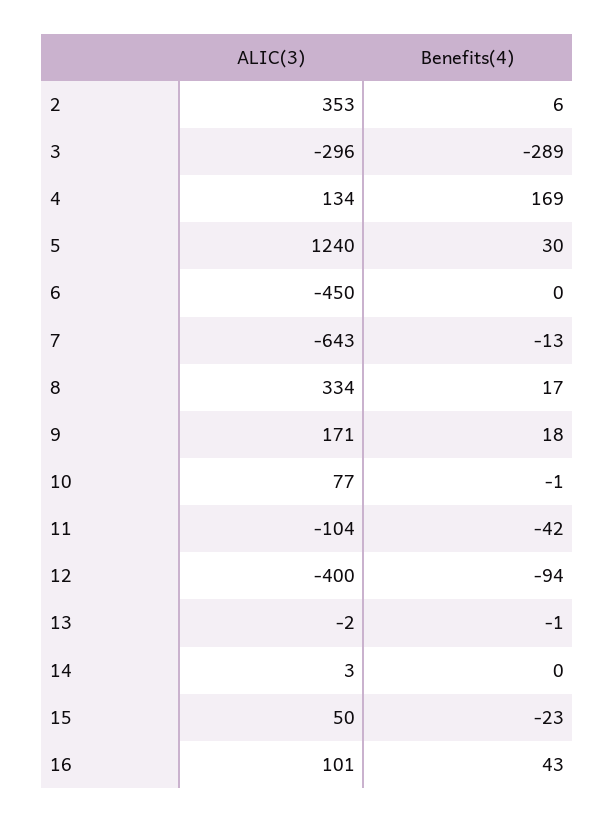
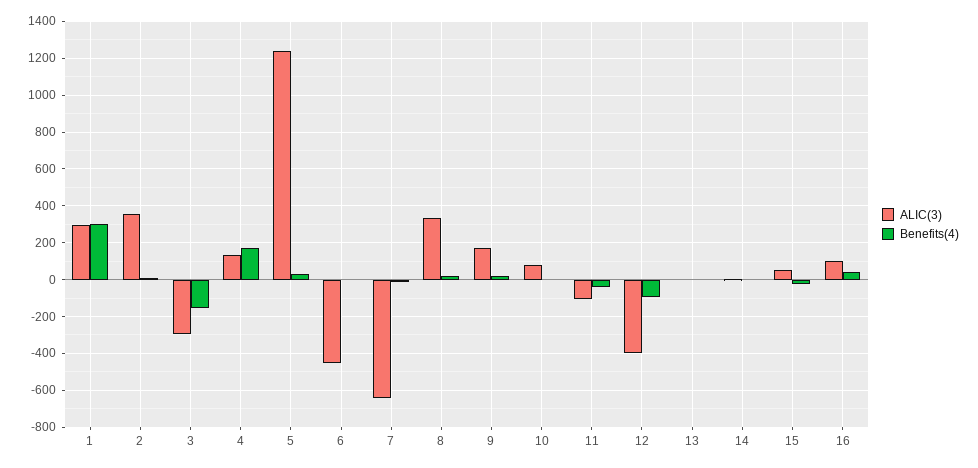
  {
    "ALIC(3)": {
      "2": 353,
      "3": -296,
      "4": 134,
      "5": 1240,
      "6": -450,
      "7": -643,
      "8": 334,
      "9": 171,
      "10": 77,
      "11": -104,
      "12": -400,
      "13": -2,
      "14": 3,
      "15": 50,
-     "16": 101
+     "16": 101,
+     "1": 300
    },
    "Benefits(4)": {
      "2": 6,
-     "3": -289,
+     "3": -150,
      "4": 169,
      "5": 30,
      "6": 0,
      "7": -13,
      "8": 17,
      "9": 18,
      "10": -1,
      "11": -42,
      "12": -94,
      "13": -1,
      "14": 0,
      "15": -23,
-     "16": 43
+     "16": 43,
+     "1": 300
    }
  }

